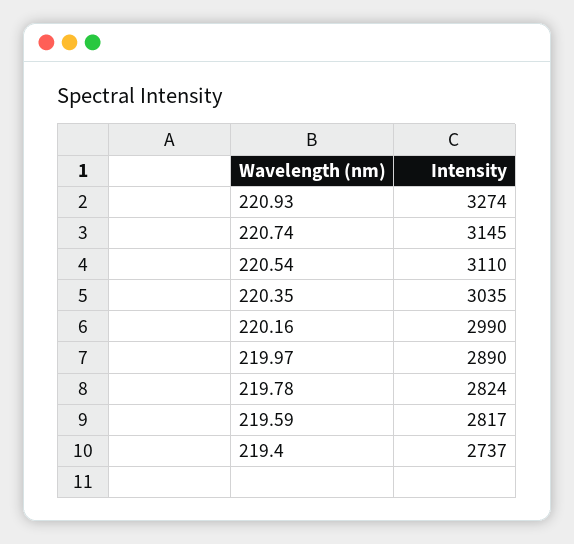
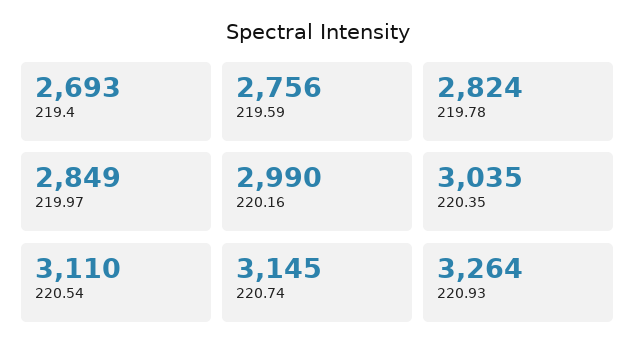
  {
-   "220.93": 3274,
+   "220.93": 3264,
    "220.74": 3145,
    "220.54": 3110,
    "220.35": 3035,
    "220.16": 2990,
-   "219.97": 2890,
+   "219.97": 2849,
    "219.78": 2824,
-   "219.59": 2817,
+   "219.59": 2756,
-   "219.4": 2737
+   "219.4": 2693
  }

